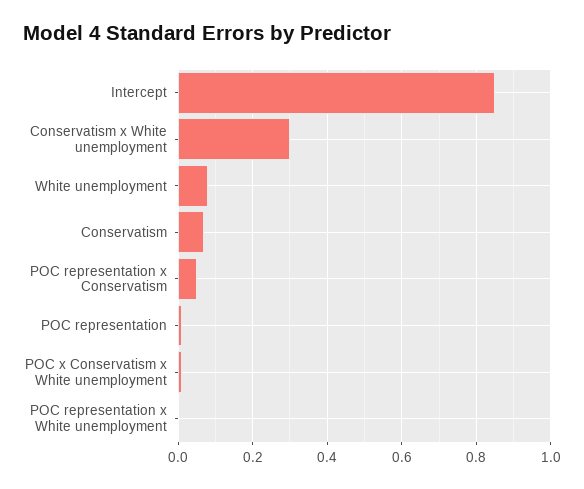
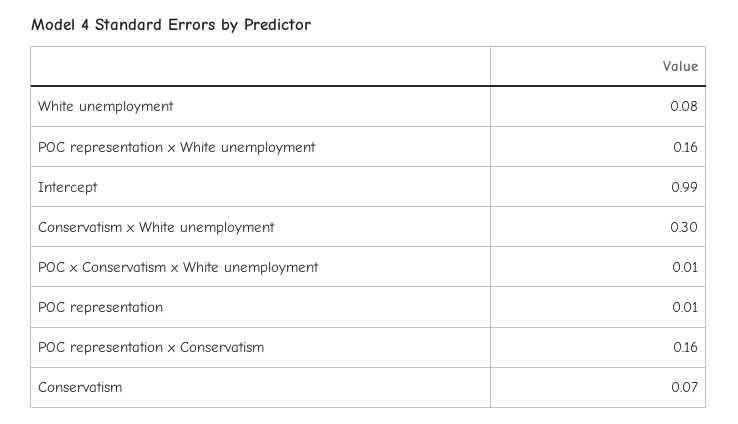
  {
-   "Intercept": 0.85,
+   "Intercept": 0.99,
    "Conservatism x White unemployment": 0.3,
    "White unemployment": 0.08,
    "Conservatism": 0.07,
-   "POC representation x Conservatism": 0.05,
+   "POC representation x Conservatism": 0.16,
    "POC representation": 0.01,
    "POC x Conservatism x White unemployment": 0.01,
-   "POC representation x White unemployment": 0
+   "POC representation x White unemployment": 0.16
  }

